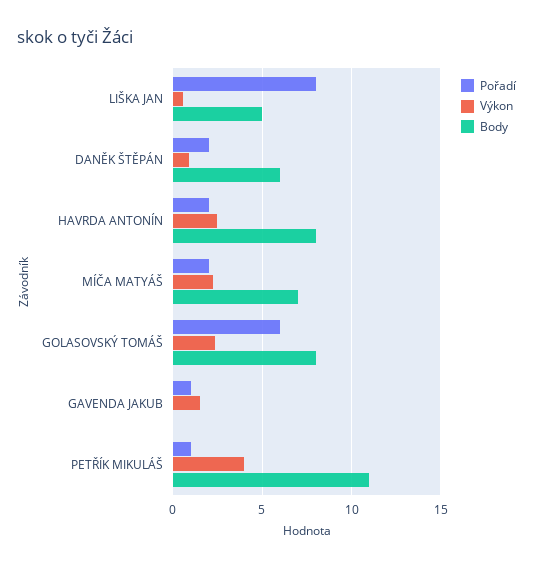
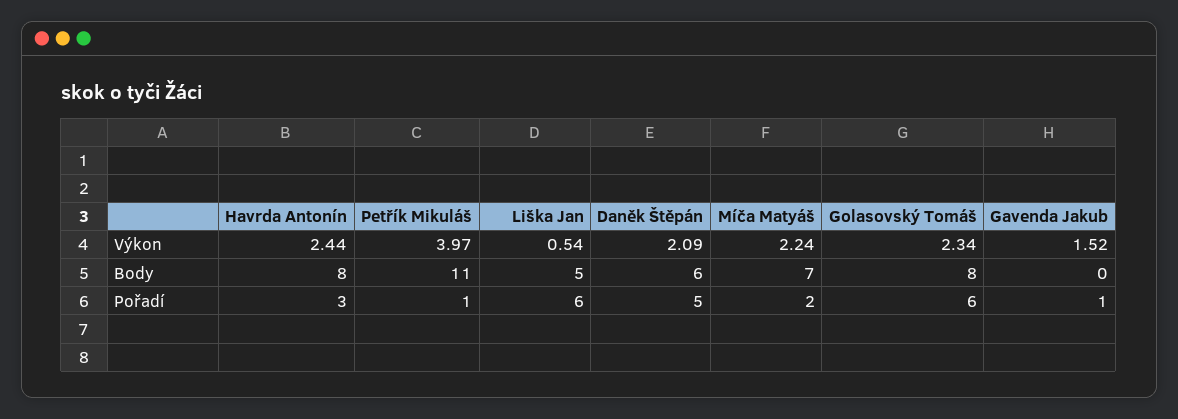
  {
    "Pořadí": {
-     "LIŠKA JAN": 8,
+     "LIŠKA JAN": 6,
-     "DANĚK ŠTĚPÁN": 2,
+     "DANĚK ŠTĚPÁN": 5,
-     "HAVRDA ANTONÍN": 2,
+     "HAVRDA ANTONÍN": 3,
      "MÍČA MATYÁŠ": 2,
      "GOLASOVSKÝ TOMÁŠ": 6,
      "GAVENDA JAKUB": 1,
      "PETŘÍK MIKULÁŠ": 1
    },
    "Výkon": {
      "LIŠKA JAN": 0.54,
-     "DANĚK ŠTĚPÁN": 1,
+     "DANĚK ŠTĚPÁN": 2.09,
      "HAVRDA ANTONÍN": 2.44,
      "MÍČA MATYÁŠ": 2.24,
      "GOLASOVSKÝ TOMÁŠ": 2.34,
      "GAVENDA JAKUB": 1.52,
      "PETŘÍK MIKULÁŠ": 3.97
    },
    "Body": {
      "LIŠKA JAN": 5,
      "DANĚK ŠTĚPÁN": 6,
      "HAVRDA ANTONÍN": 8,
      "MÍČA MATYÁŠ": 7,
      "GOLASOVSKÝ TOMÁŠ": 8,
      "GAVENDA JAKUB": 0,
      "PETŘÍK MIKULÁŠ": 11
    }
  }

